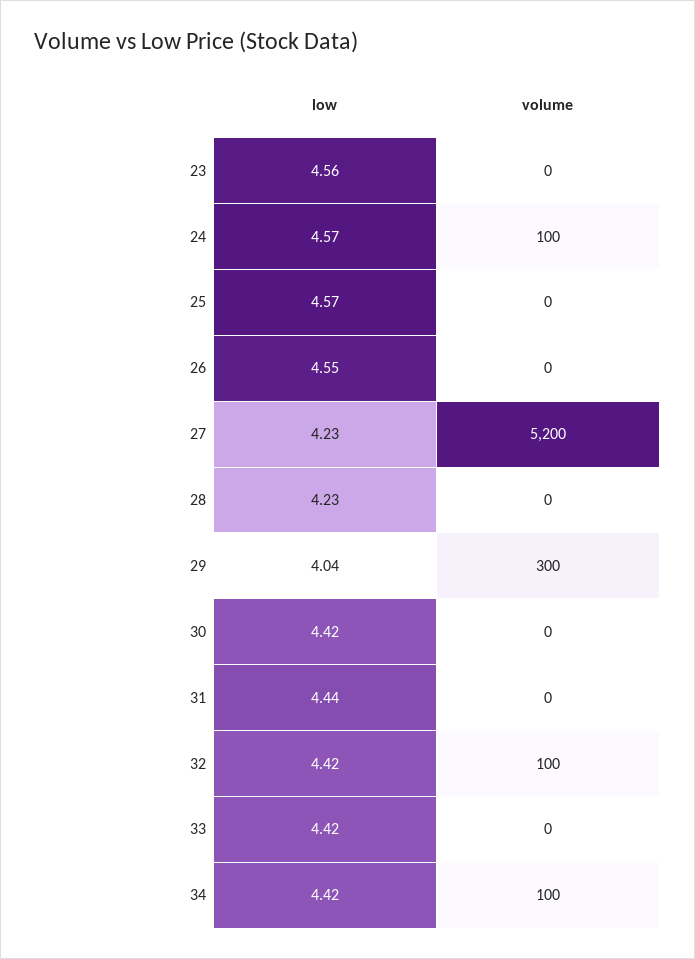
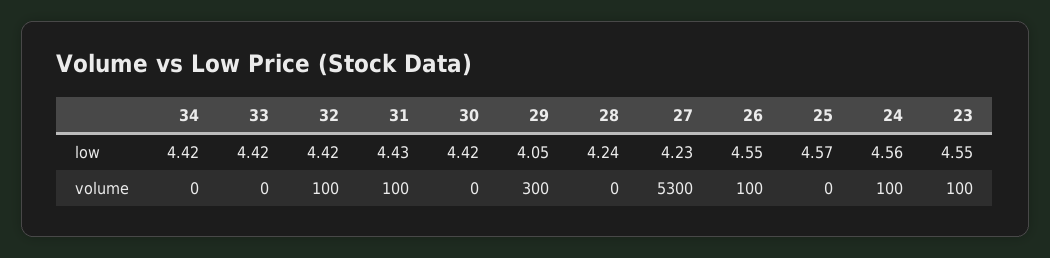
  {
    "low": {
-     "23": 4.56,
+     "23": 4.55,
-     "24": 4.57,
+     "24": 4.56,
      "25": 4.57,
      "26": 4.55,
      "27": 4.23,
-     "28": 4.23,
+     "28": 4.24,
-     "29": 4.04,
+     "29": 4.05,
      "30": 4.42,
-     "31": 4.44,
+     "31": 4.43,
      "32": 4.42,
      "33": 4.42,
      "34": 4.42
    },
    "volume": {
-     "23": 0,
+     "23": 100,
      "24": 100,
      "25": 0,
-     "26": 0,
+     "26": 100,
-     "27": 5200,
+     "27": 5300,
      "28": 0,
      "29": 300,
      "30": 0,
-     "31": 0,
+     "31": 100,
      "32": 100,
      "33": 0,
-     "34": 100
+     "34": 0
    }
  }

